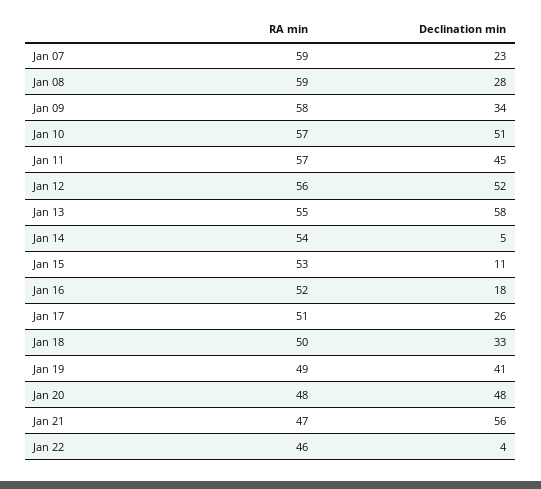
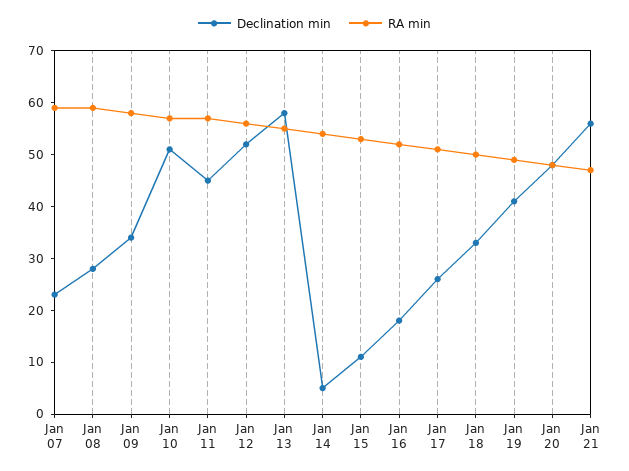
  {
    "RA min": {
      "Jan 07": 59,
      "Jan 08": 59,
      "Jan 09": 58,
      "Jan 10": 57,
      "Jan 11": 57,
      "Jan 12": 56,
      "Jan 13": 55,
      "Jan 14": 54,
      "Jan 15": 53,
      "Jan 16": 52,
      "Jan 17": 51,
      "Jan 18": 50,
      "Jan 19": 49,
      "Jan 20": 48,
-     "Jan 21": 47,
+     "Jan 21": 47
-     "Jan 22": 46
    },
    "Declination min": {
      "Jan 07": 23,
      "Jan 08": 28,
      "Jan 09": 34,
      "Jan 10": 51,
      "Jan 11": 45,
      "Jan 12": 52,
      "Jan 13": 58,
      "Jan 14": 5,
      "Jan 15": 11,
      "Jan 16": 18,
      "Jan 17": 26,
      "Jan 18": 33,
      "Jan 19": 41,
      "Jan 20": 48,
-     "Jan 21": 56,
+     "Jan 21": 56
-     "Jan 22": 4
    }
  }

